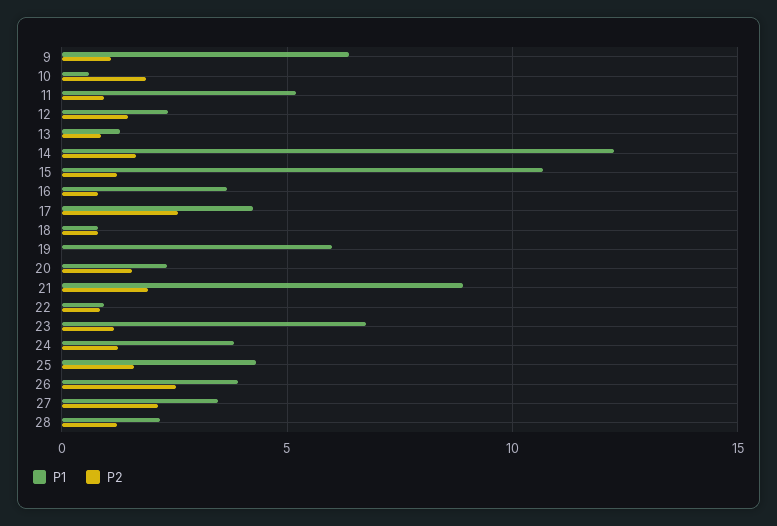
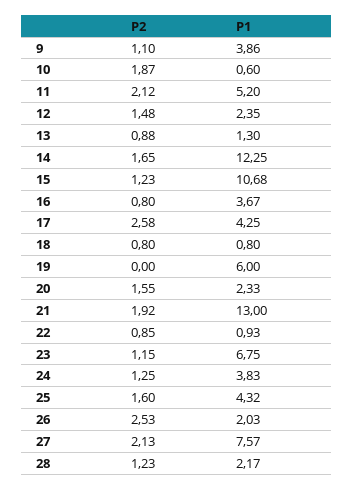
  {
    "P1": {
-     "9": 6.5,
+     "9": 3.86,
      "10": 0.6,
      "11": 5.2,
      "12": 2.35,
      "13": 1.3,
      "14": 12.25,
      "15": 10.68,
      "16": 3.67,
      "17": 4.25,
      "18": 0.8,
      "19": 6,
      "20": 2.33,
-     "21": 9,
+     "21": 13,
      "22": 0.93,
      "23": 6.75,
      "24": 3.83,
      "25": 4.32,
-     "26": 4,
+     "26": 2.03,
-     "27": 3.5,
+     "27": 7.57,
      "28": 2.17
    },
    "P2": {
      "9": 1.1,
      "10": 1.87,
-     "11": 1,
+     "11": 2.12,
      "12": 1.48,
      "13": 0.88,
      "14": 1.65,
      "15": 1.23,
      "16": 0.8,
      "17": 2.58,
      "18": 0.8,
      "19": 0,
      "20": 1.55,
      "21": 1.92,
      "22": 0.85,
      "23": 1.15,
      "24": 1.25,
      "25": 1.6,
      "26": 2.53,
      "27": 2.13,
      "28": 1.23
    }
  }

